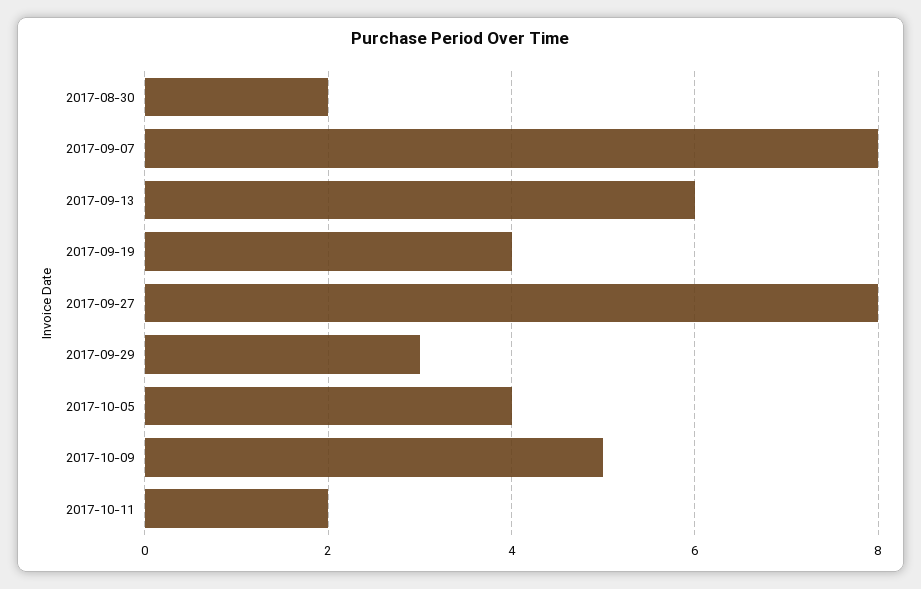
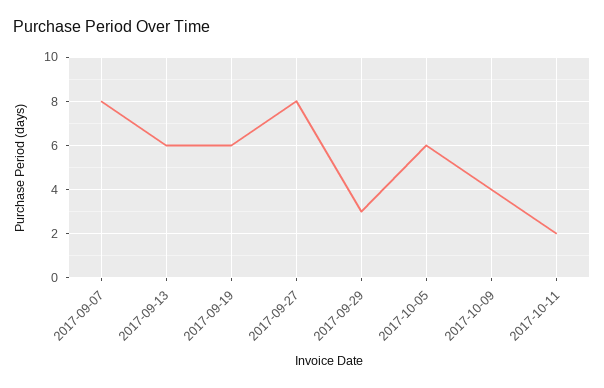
  {
-   "2017-08-30": 2,
    "2017-09-07": 8,
    "2017-09-13": 6,
-   "2017-09-19": 4,
+   "2017-09-19": 6,
    "2017-09-27": 8,
    "2017-09-29": 3,
-   "2017-10-05": 4,
+   "2017-10-05": 6,
-   "2017-10-09": 5,
+   "2017-10-09": 4,
    "2017-10-11": 2
  }

